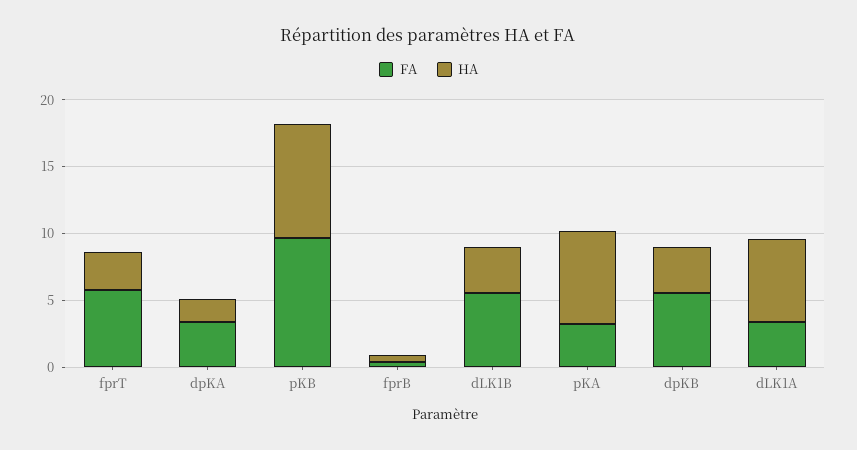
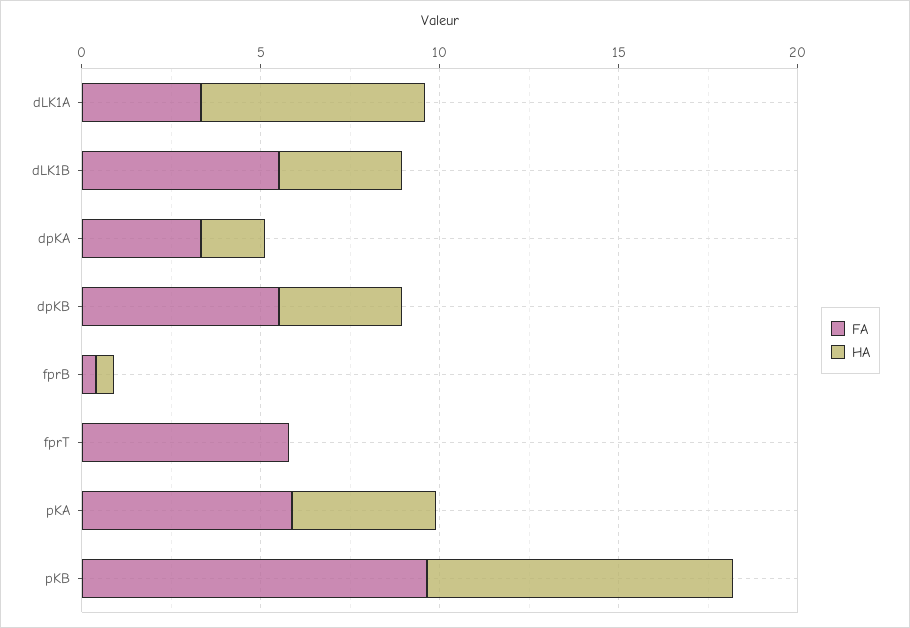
  {
    "FA": {
      "fprT": 6,
      "dpKA": 3,
      "pKB": 10,
      "fprB": 0,
      "dLK1B": 6,
-     "pKA": 3,
+     "pKA": 6,
      "dpKB": 6,
      "dLK1A": 3
    },
    "HA": {
-     "fprT": 3,
+     "fprT": 0,
      "dpKA": 2,
      "pKB": 9,
      "fprB": 1,
      "dLK1B": 3,
-     "pKA": 7,
+     "pKA": 4,
      "dpKB": 3,
      "dLK1A": 6
    }
  }

